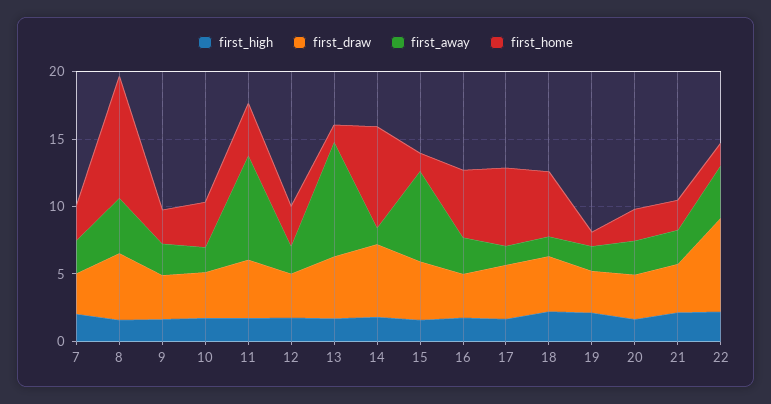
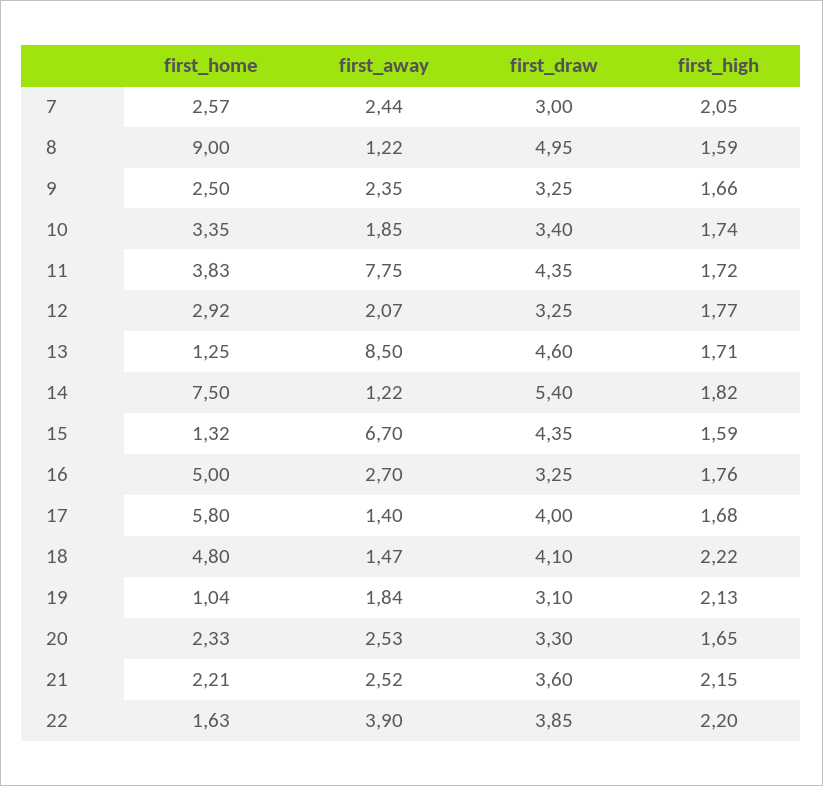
  {
    "first_high": {
      "7": 2.05,
      "8": 1.59,
      "9": 1.66,
      "10": 1.74,
      "11": 1.72,
      "12": 1.77,
      "13": 1.71,
      "14": 1.82,
      "15": 1.59,
      "16": 1.76,
      "17": 1.68,
      "18": 2.22,
      "19": 2.13,
      "20": 1.65,
      "21": 2.15,
      "22": 2.2
    },
    "first_draw": {
      "7": 3,
      "8": 4.95,
      "9": 3.25,
      "10": 3.4,
      "11": 4.35,
      "12": 3.25,
      "13": 4.6,
      "14": 5.4,
      "15": 4.35,
      "16": 3.25,
      "17": 4,
      "18": 4.1,
      "19": 3.1,
      "20": 3.3,
      "21": 3.6,
-     "22": 7
+     "22": 3.85
    },
    "first_away": {
      "7": 2.44,
-     "8": 4,
+     "8": 1.22,
      "9": 2.35,
      "10": 1.85,
      "11": 7.75,
      "12": 2.07,
      "13": 8.5,
      "14": 1.22,
      "15": 6.7,
      "16": 2.7,
      "17": 1.4,
      "18": 1.47,
      "19": 1.84,
      "20": 2.53,
      "21": 2.52,
      "22": 3.9
    },
    "first_home": {
      "7": 2.57,
      "8": 9,
      "9": 2.5,
      "10": 3.35,
      "11": 3.83,
      "12": 2.92,
      "13": 1.25,
      "14": 7.5,
      "15": 1.32,
      "16": 5,
      "17": 5.8,
      "18": 4.8,
      "19": 1.04,
      "20": 2.33,
      "21": 2.21,
      "22": 1.63
    }
  }

